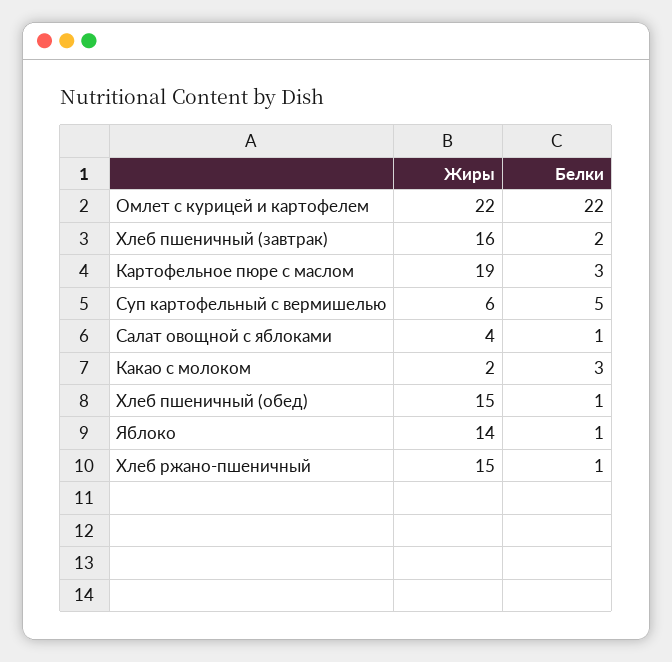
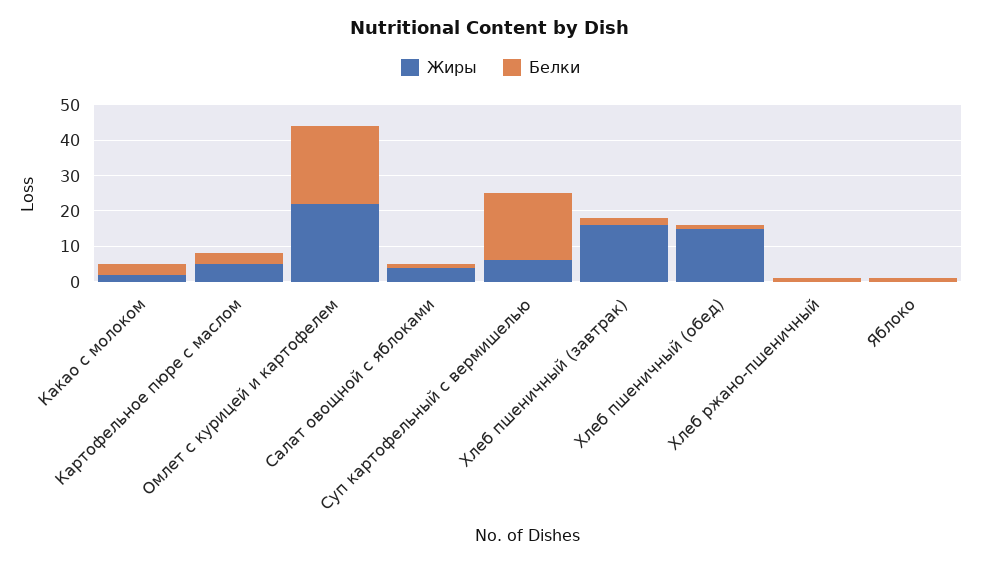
  {
    "Жиры": {
      "Омлет с курицей и картофелем": 22,
      "Хлеб пшеничный (завтрак)": 16,
-     "Картофельное пюре с маслом": 19,
+     "Картофельное пюре с маслом": 5,
      "Суп картофельный с вермишелью": 6,
      "Салат овощной с яблоками": 4,
      "Какао с молоком": 2,
      "Хлеб пшеничный (обед)": 15,
-     "Яблоко": 14,
+     "Яблоко": 0,
-     "Хлеб ржано-пшеничный": 15
+     "Хлеб ржано-пшеничный": 0
    },
    "Белки": {
      "Омлет с курицей и картофелем": 22,
      "Хлеб пшеничный (завтрак)": 2,
      "Картофельное пюре с маслом": 3,
-     "Суп картофельный с вермишелью": 5,
+     "Суп картофельный с вермишелью": 20,
      "Салат овощной с яблоками": 1,
      "Какао с молоком": 3,
      "Хлеб пшеничный (обед)": 1,
      "Яблоко": 1,
      "Хлеб ржано-пшеничный": 1
    }
  }

